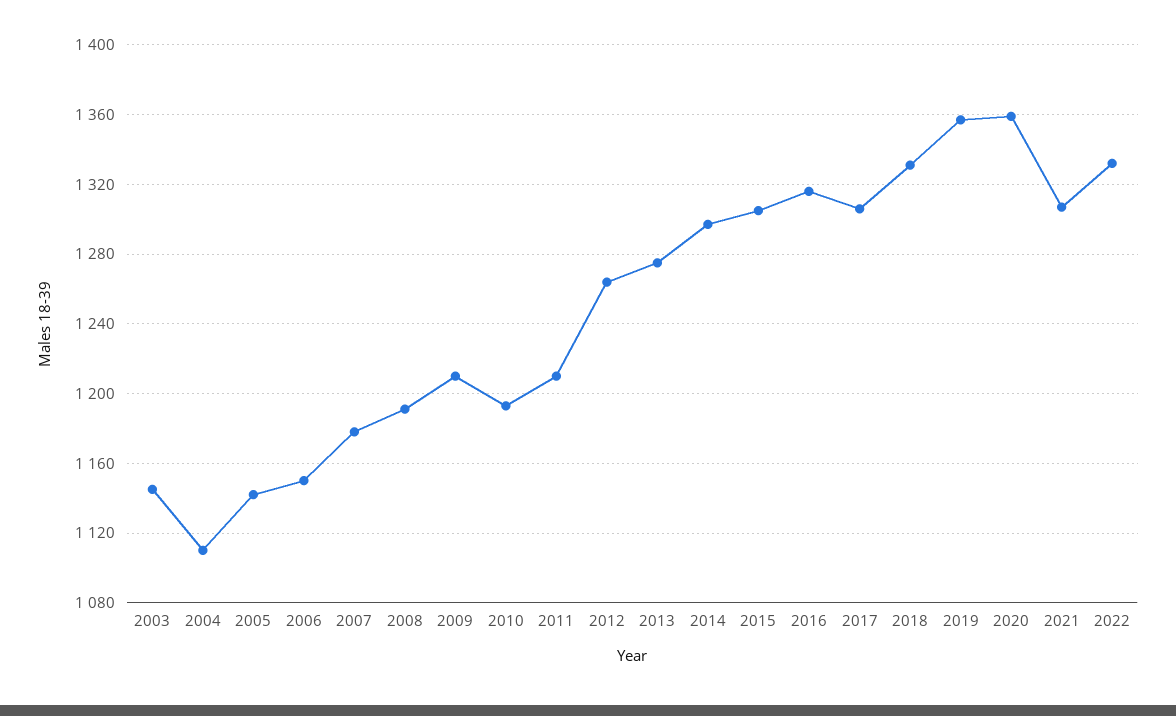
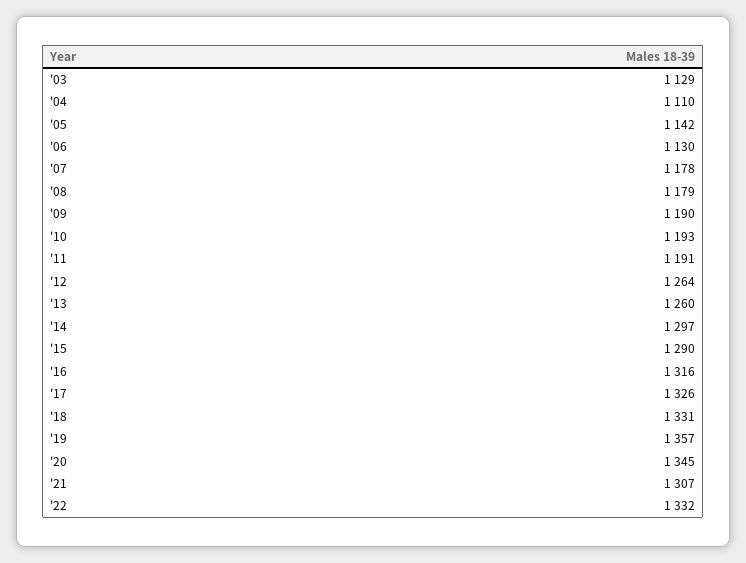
  {
-   "2003": 1145,
+   "2003": 1129,
    "2004": 1110,
    "2005": 1142,
-   "2006": 1150,
+   "2006": 1130,
    "2007": 1178,
-   "2008": 1190,
+   "2008": 1179,
-   "2009": 1210,
+   "2009": 1190,
    "2010": 1193,
-   "2011": 1210,
+   "2011": 1191,
    "2012": 1264,
-   "2013": 1275,
+   "2013": 1260,
    "2014": 1297,
-   "2015": 1305,
+   "2015": 1290,
    "2016": 1316,
-   "2017": 1305,
+   "2017": 1326,
    "2018": 1331,
    "2019": 1357,
-   "2020": 1360,
+   "2020": 1345,
    "2021": 1307,
    "2022": 1332
  }

